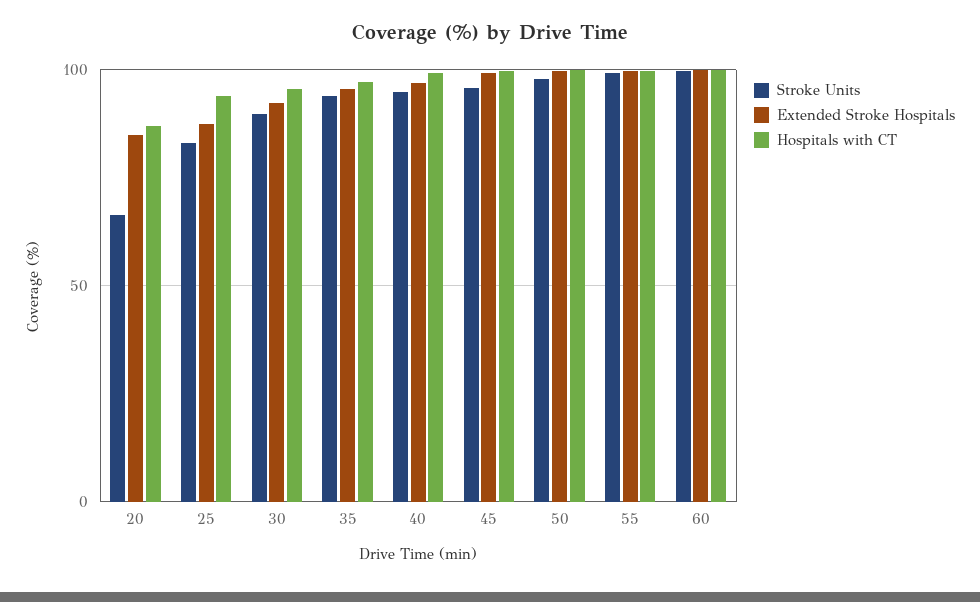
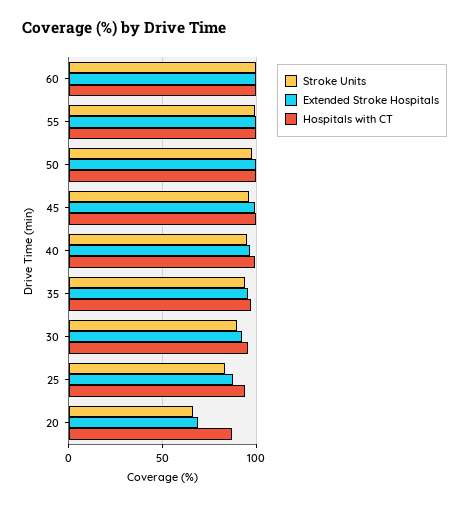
  {
    "Stroke Units": {
      "20": 65,
      "25": 85,
      "30": 90,
      "35": 95,
      "40": 95,
      "45": 95,
      "50": 100,
      "55": 100,
      "60": 100
    },
    "Extended Stroke Hospitals": {
-     "20": 85,
+     "20": 70,
      "25": 85,
      "30": 90,
      "35": 95,
      "40": 95,
      "45": 100,
      "50": 100,
      "55": 100,
      "60": 100
    },
    "Hospitals with CT": {
      "20": 85,
      "25": 95,
      "30": 95,
      "35": 95,
      "40": 100,
      "45": 100,
      "50": 100,
      "55": 100,
      "60": 100
    }
  }

